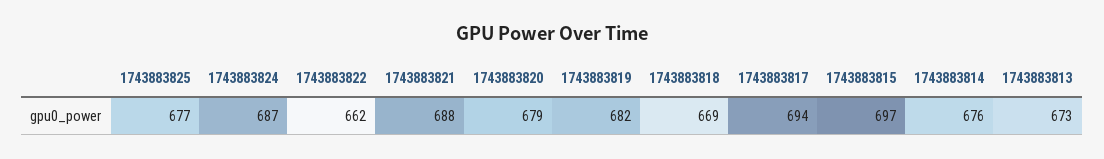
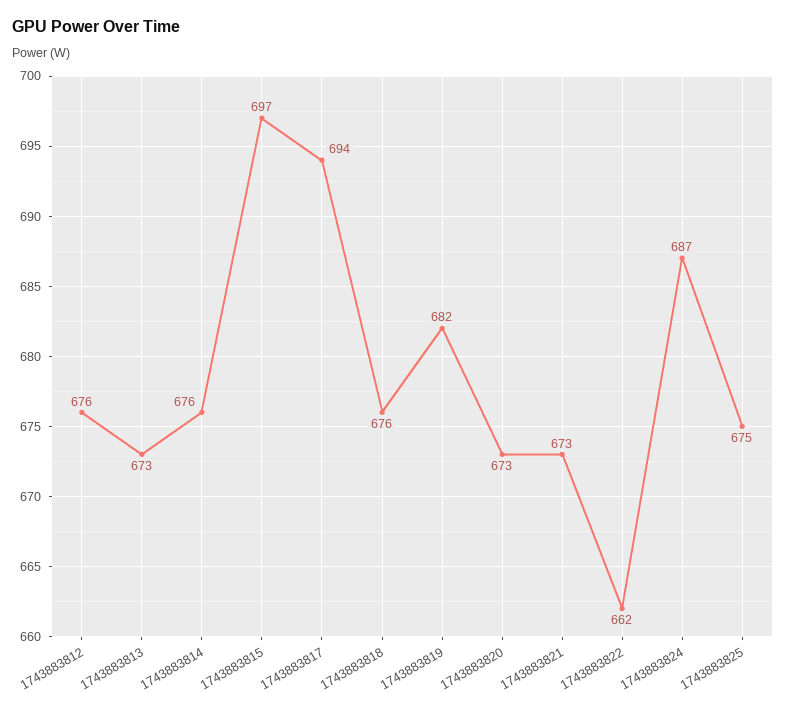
  {
-   "1743883825": 677,
+   "1743883825": 675,
    "1743883824": 687,
    "1743883822": 662,
-   "1743883821": 688,
+   "1743883821": 673,
-   "1743883820": 679,
+   "1743883820": 673,
    "1743883819": 682,
-   "1743883818": 669,
+   "1743883818": 676,
    "1743883817": 694,
    "1743883815": 697,
    "1743883814": 676,
-   "1743883813": 673
+   "1743883813": 673,
+   "1743883812": 676
  }

